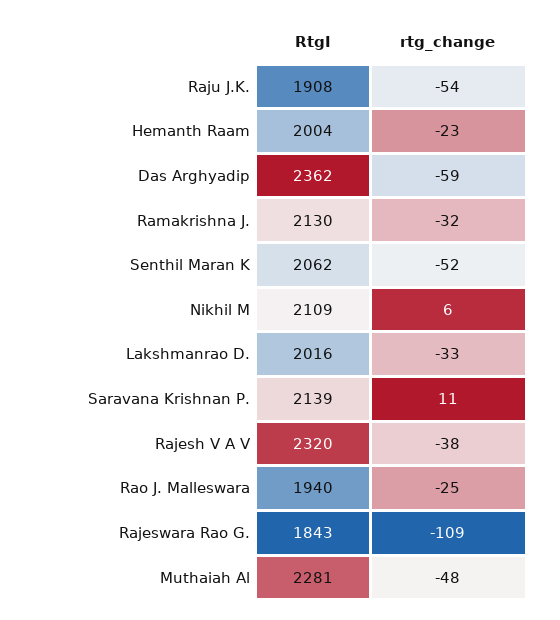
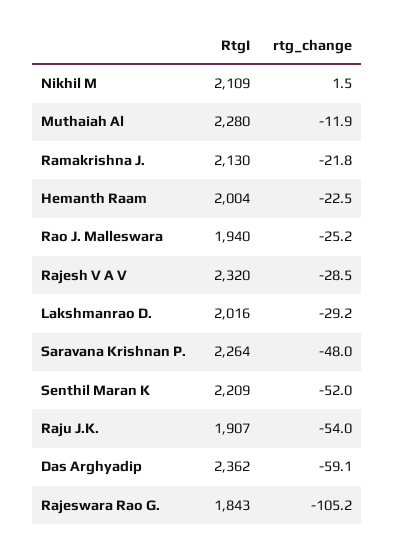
  {
    "RtgI": {
-     "Raju J.K.": 1908,
+     "Raju J.K.": 1907,
      "Hemanth Raam": 2004,
      "Das Arghyadip": 2362,
      "Ramakrishna J.": 2130,
-     "Senthil Maran K": 2062,
+     "Senthil Maran K": 2209,
      "Nikhil M": 2109,
      "Lakshmanrao D.": 2016,
-     "Saravana Krishnan P.": 2139,
+     "Saravana Krishnan P.": 2264,
      "Rajesh V A V": 2320,
      "Rao J. Malleswara": 1940,
      "Rajeswara Rao G.": 1843,
-     "Muthaiah Al": 2281
+     "Muthaiah Al": 2280
    },
    "rtg_change": {
      "Raju J.K.": -54,
      "Hemanth Raam": -22.5,
      "Das Arghyadip": -59.1,
-     "Ramakrishna J.": -32,
+     "Ramakrishna J.": -21.8,
      "Senthil Maran K": -52,
-     "Nikhil M": 6,
+     "Nikhil M": 1.5,
-     "Lakshmanrao D.": -33,
+     "Lakshmanrao D.": -29.2,
-     "Saravana Krishnan P.": 11,
+     "Saravana Krishnan P.": -48,
-     "Rajesh V A V": -38,
+     "Rajesh V A V": -28.5,
      "Rao J. Malleswara": -25.2,
-     "Rajeswara Rao G.": -109,
+     "Rajeswara Rao G.": -105.2,
-     "Muthaiah Al": -48
+     "Muthaiah Al": -11.9
    }
  }

